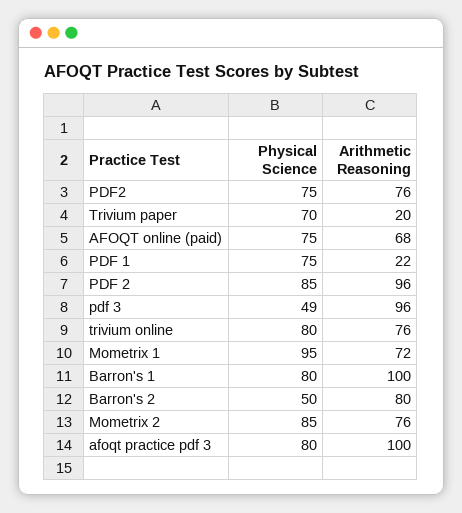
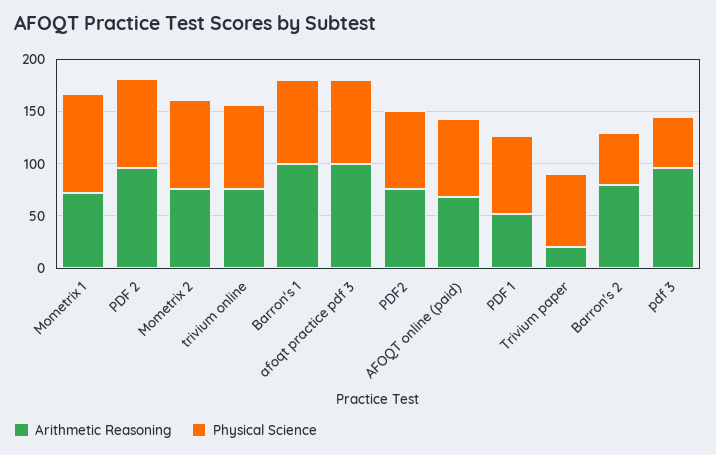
  {
    "Physical Science": {
      "PDF2": 75,
      "Trivium paper": 70,
      "AFOQT online (paid)": 75,
      "PDF 1": 75,
      "PDF 2": 85,
      "pdf 3": 49,
      "trivium online": 80,
      "Mometrix 1": 95,
      "Barron's 1": 80,
      "Barron's 2": 50,
      "Mometrix 2": 85,
      "afoqt practice pdf 3": 80
    },
    "Arithmetic Reasoning": {
      "PDF2": 76,
      "Trivium paper": 20,
      "AFOQT online (paid)": 68,
-     "PDF 1": 22,
+     "PDF 1": 50,
      "PDF 2": 96,
      "pdf 3": 96,
      "trivium online": 76,
      "Mometrix 1": 72,
      "Barron's 1": 100,
      "Barron's 2": 80,
      "Mometrix 2": 76,
      "afoqt practice pdf 3": 100
    }
  }

